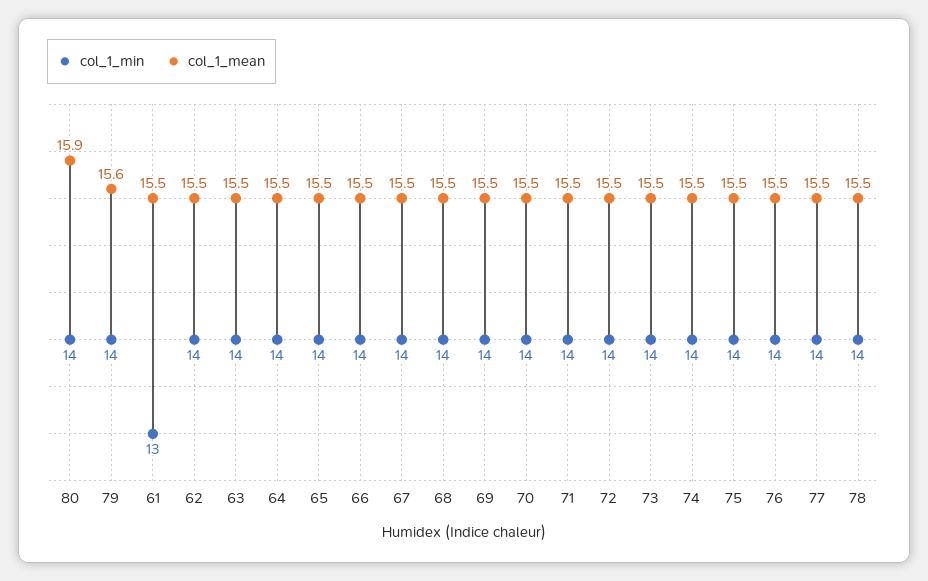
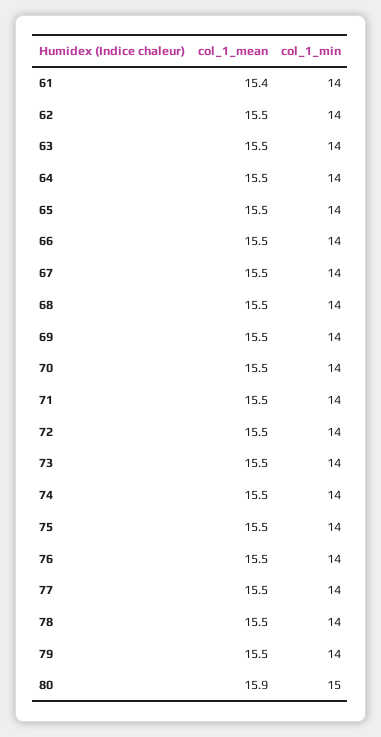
  {
    "col_1_min": {
-     "80": 14,
+     "80": 15,
      "79": 14,
-     "61": 13,
+     "61": 14,
      "62": 14,
      "63": 14,
      "64": 14,
      "65": 14,
      "66": 14,
      "67": 14,
      "68": 14,
      "69": 14,
      "70": 14,
      "71": 14,
      "72": 14,
      "73": 14,
      "74": 14,
      "75": 14,
      "76": 14,
      "77": 14,
      "78": 14
    },
    "col_1_mean": {
      "80": 15.9,
-     "79": 15.6,
+     "79": 15.5,
-     "61": 15.5,
+     "61": 15.4,
      "62": 15.5,
      "63": 15.5,
      "64": 15.5,
      "65": 15.5,
      "66": 15.5,
      "67": 15.5,
      "68": 15.5,
      "69": 15.5,
      "70": 15.5,
      "71": 15.5,
      "72": 15.5,
      "73": 15.5,
      "74": 15.5,
      "75": 15.5,
      "76": 15.5,
      "77": 15.5,
      "78": 15.5
    }
  }

